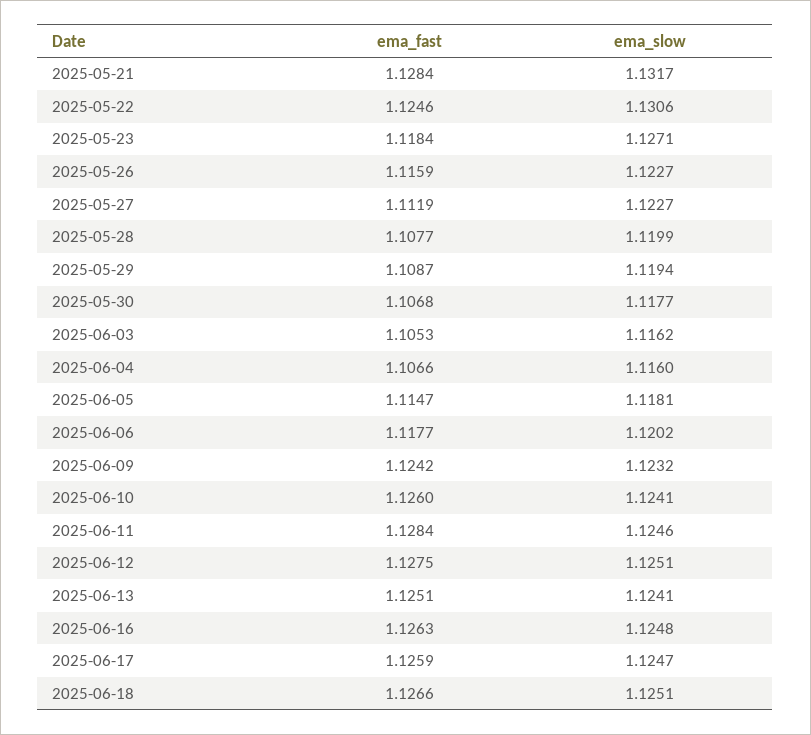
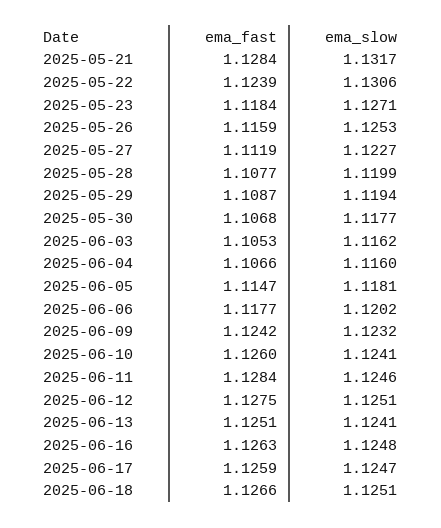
  {
    "ema_fast": {
      "2025-05-21": 1.1284,
-     "2025-05-22": 1.1246,
+     "2025-05-22": 1.1239,
      "2025-05-23": 1.1184,
      "2025-05-26": 1.1159,
      "2025-05-27": 1.1119,
      "2025-05-28": 1.1077,
      "2025-05-29": 1.1087,
      "2025-05-30": 1.1068,
      "2025-06-03": 1.1053,
      "2025-06-04": 1.1066,
      "2025-06-05": 1.1147,
      "2025-06-06": 1.1177,
      "2025-06-09": 1.1242,
      "2025-06-10": 1.126,
      "2025-06-11": 1.1284,
      "2025-06-12": 1.1275,
      "2025-06-13": 1.1251,
      "2025-06-16": 1.1263,
      "2025-06-17": 1.1259,
      "2025-06-18": 1.1266
    },
    "ema_slow": {
      "2025-05-21": 1.1317,
      "2025-05-22": 1.1306,
      "2025-05-23": 1.1271,
-     "2025-05-26": 1.1227,
+     "2025-05-26": 1.1253,
      "2025-05-27": 1.1227,
      "2025-05-28": 1.1199,
      "2025-05-29": 1.1194,
      "2025-05-30": 1.1177,
      "2025-06-03": 1.1162,
      "2025-06-04": 1.116,
      "2025-06-05": 1.1181,
      "2025-06-06": 1.1202,
      "2025-06-09": 1.1232,
      "2025-06-10": 1.1241,
      "2025-06-11": 1.1246,
      "2025-06-12": 1.1251,
      "2025-06-13": 1.1241,
      "2025-06-16": 1.1248,
      "2025-06-17": 1.1247,
      "2025-06-18": 1.1251
    }
  }

